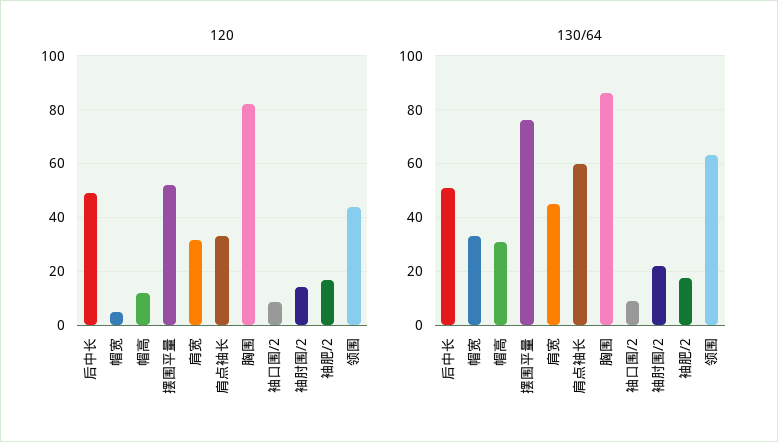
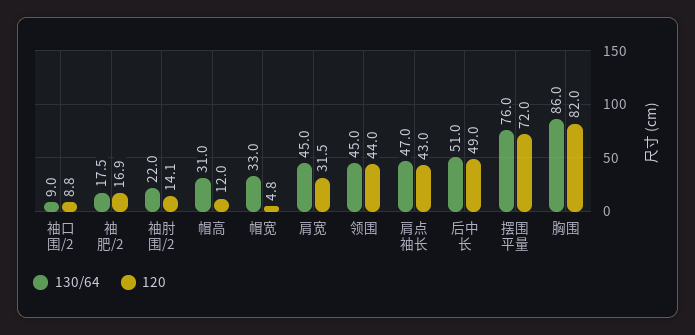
  {
    "120": {
      "后中长": 49,
      "帽宽": 4.8,
      "帽高": 12,
-     "摆围平量": 52.5,
+     "摆围平量": 72,
      "肩宽": 31.5,
-     "肩点袖长": 32.5,
+     "肩点袖长": 43,
      "胸围": 82,
      "袖口围/2": 8.8,
      "袖肘围/2": 14.1,
      "袖肥/2": 16.9,
      "领围": 44
    },
    "130/64": {
      "后中长": 51,
      "帽宽": 33,
      "帽高": 31,
      "摆围平量": 76,
      "肩宽": 45,
-     "肩点袖长": 60,
+     "肩点袖长": 47,
      "胸围": 86,
      "袖口围/2": 9,
      "袖肘围/2": 22,
      "袖肥/2": 17.5,
-     "领围": 62.5
+     "领围": 45
    }
  }

